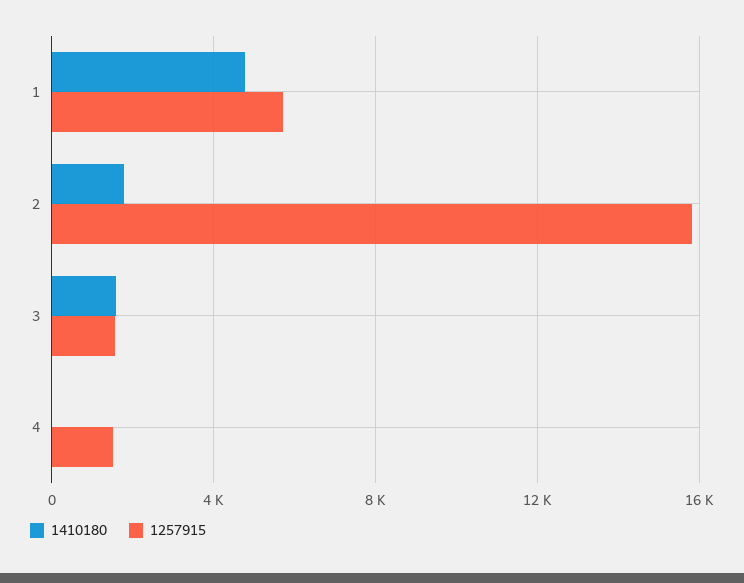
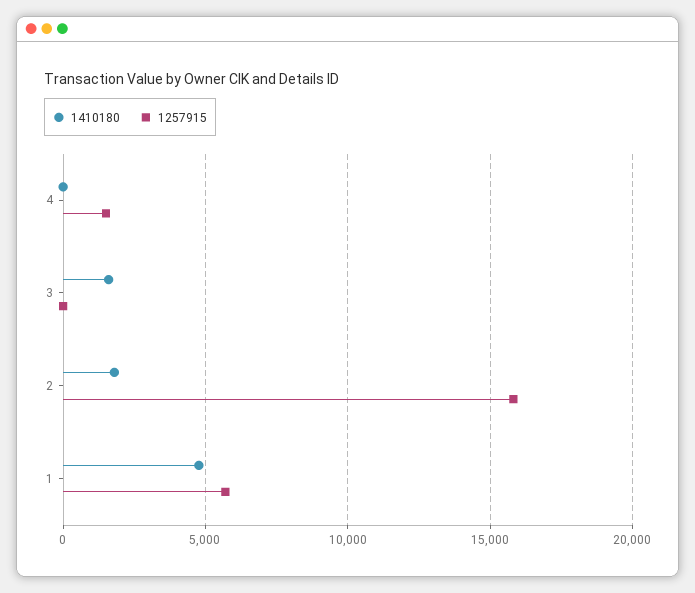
  {
    "1410180": {
      "1": 5000,
      "2": 2000,
      "3": 1500,
      "4": 0
    },
    "1257915": {
      "1": 5500,
      "2": 16000,
-     "3": 1500,
+     "3": 0,
      "4": 1500
    }
  }

